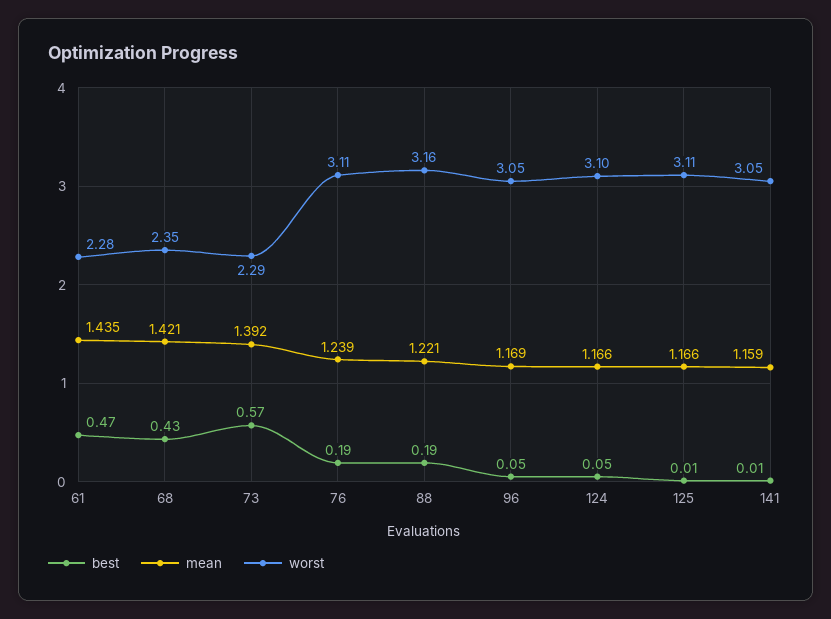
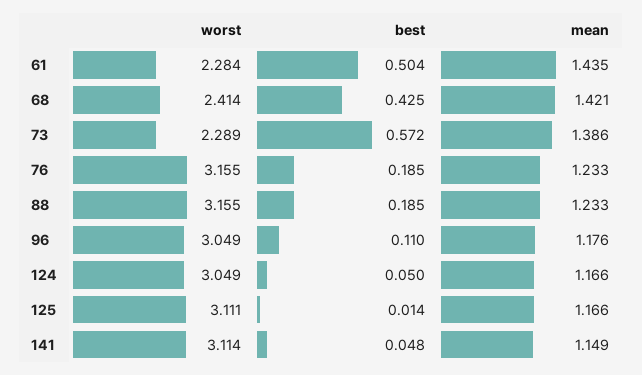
  {
    "best": {
-     "61": 0.47,
+     "61": 0.504,
      "68": 0.425,
      "73": 0.572,
      "76": 0.185,
      "88": 0.185,
-     "96": 0.05,
+     "96": 0.11,
      "124": 0.05,
      "125": 0.014,
-     "141": 0.01
+     "141": 0.048
    },
    "mean": {
      "61": 1.435,
      "68": 1.421,
-     "73": 1.392,
+     "73": 1.386,
-     "76": 1.239,
+     "76": 1.233,
-     "88": 1.221,
+     "88": 1.233,
-     "96": 1.169,
+     "96": 1.176,
      "124": 1.166,
      "125": 1.166,
-     "141": 1.159
+     "141": 1.149
    },
    "worst": {
      "61": 2.284,
-     "68": 2.35,
+     "68": 2.414,
      "73": 2.289,
-     "76": 3.11,
+     "76": 3.155,
      "88": 3.155,
      "96": 3.049,
-     "124": 3.1,
+     "124": 3.049,
      "125": 3.111,
-     "141": 3.05
+     "141": 3.114
    }
  }

